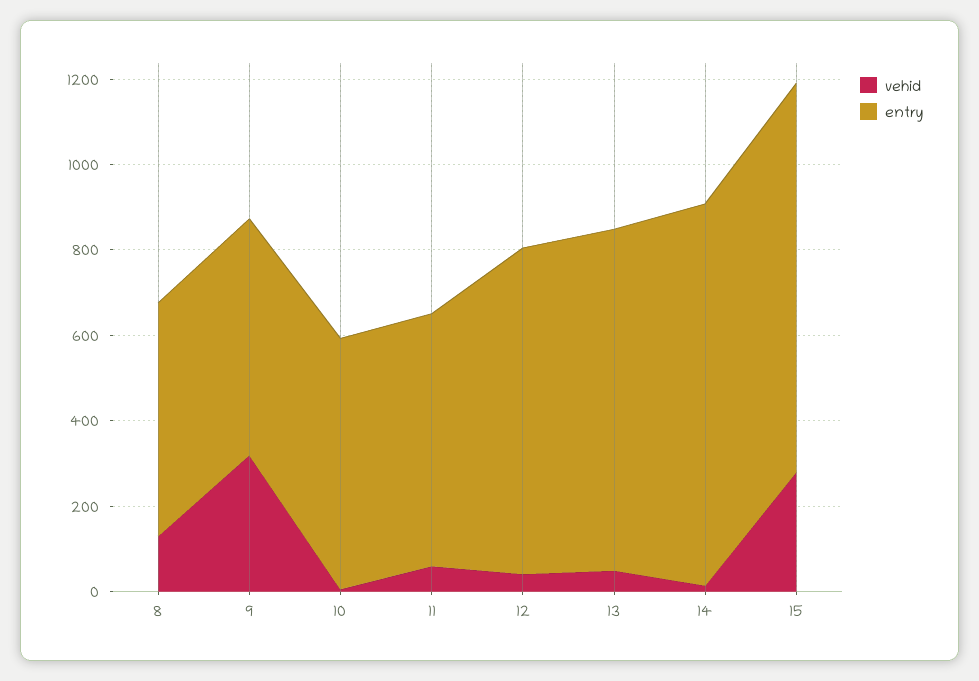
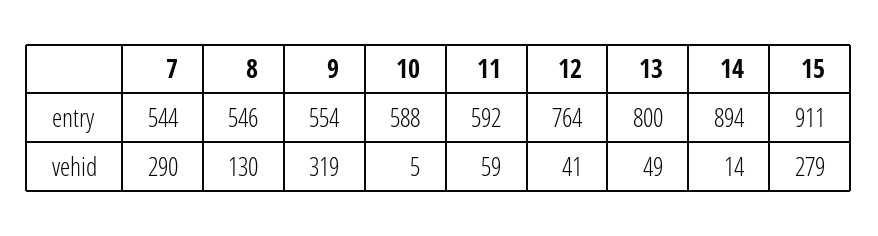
  {
    "vehid": {
      "8": 130,
      "9": 319,
      "10": 5,
      "11": 59,
      "12": 41,
      "13": 49,
      "14": 14,
-     "15": 279
+     "15": 279,
+     "7": 290
    },
    "entry": {
      "8": 546,
      "9": 554,
      "10": 588,
      "11": 592,
      "12": 764,
      "13": 800,
      "14": 894,
-     "15": 911
+     "15": 911,
+     "7": 544
    }
  }

